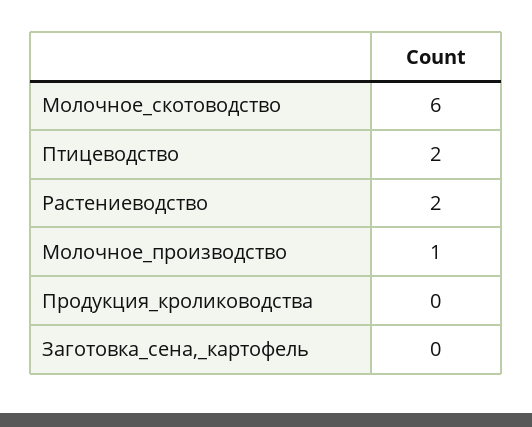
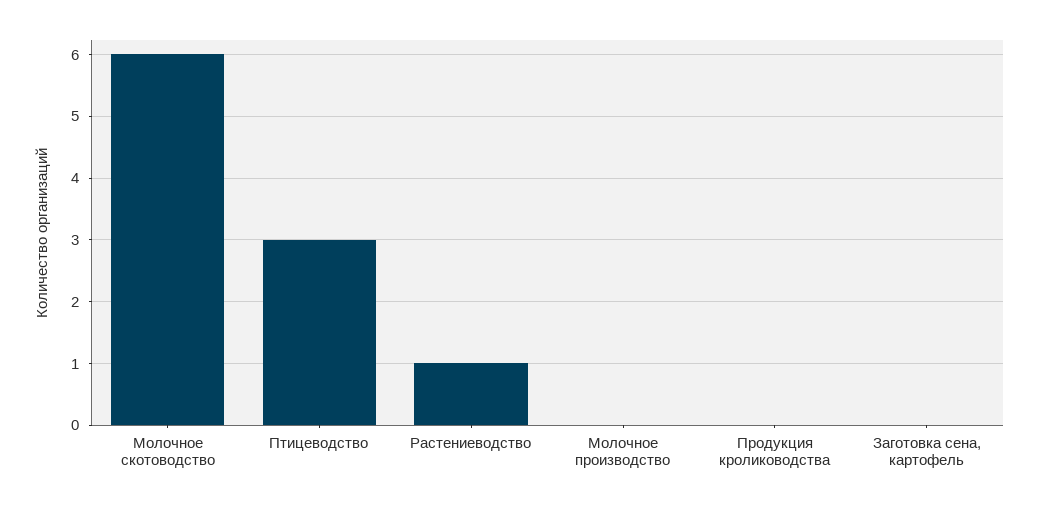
  {
    "Молочное_скотоводство": 6,
-   "Птицеводство": 2,
+   "Птицеводство": 3,
-   "Растениеводство": 2,
+   "Растениеводство": 1,
-   "Молочное_производство": 1,
+   "Молочное_производство": 0,
    "Продукция_кролиководства": 0,
    "Заготовка_сена,_картофель": 0
  }

